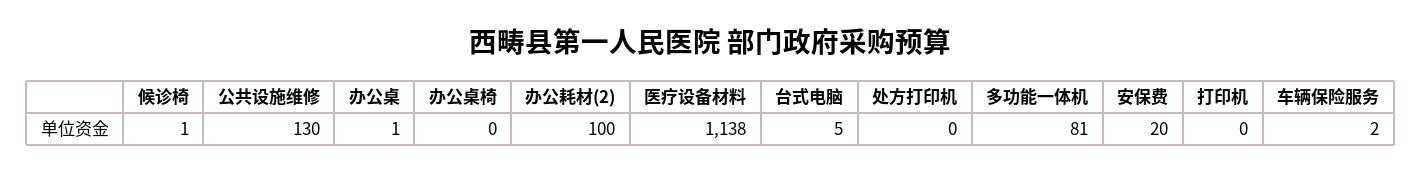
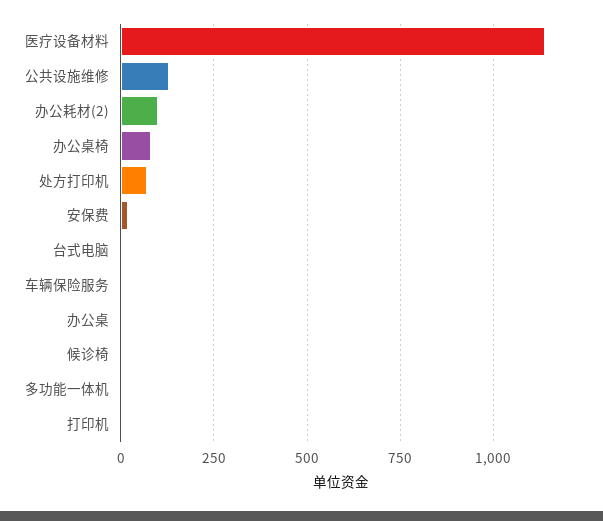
  {
    "候诊椅": 1,
    "公共设施维修": 130,
    "办公桌": 1,
-   "办公桌椅": 0,
+   "办公桌椅": 75,
    "办公耗材(2)": 100,
    "医疗设备材料": 1138,
    "台式电脑": 5,
-   "处方打印机": 0,
+   "处方打印机": 75,
-   "多功能一体机": 81,
+   "多功能一体机": 0,
    "安保费": 20,
    "打印机": 0,
    "车辆保险服务": 2
  }

